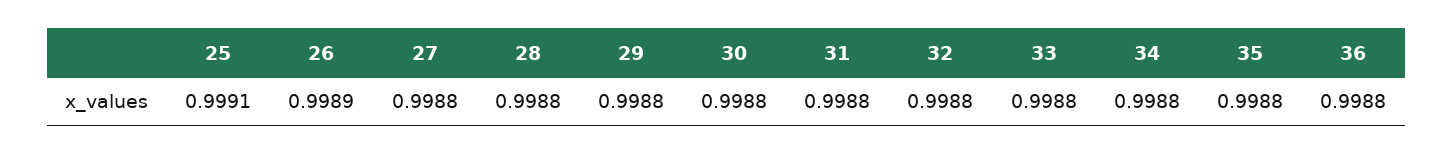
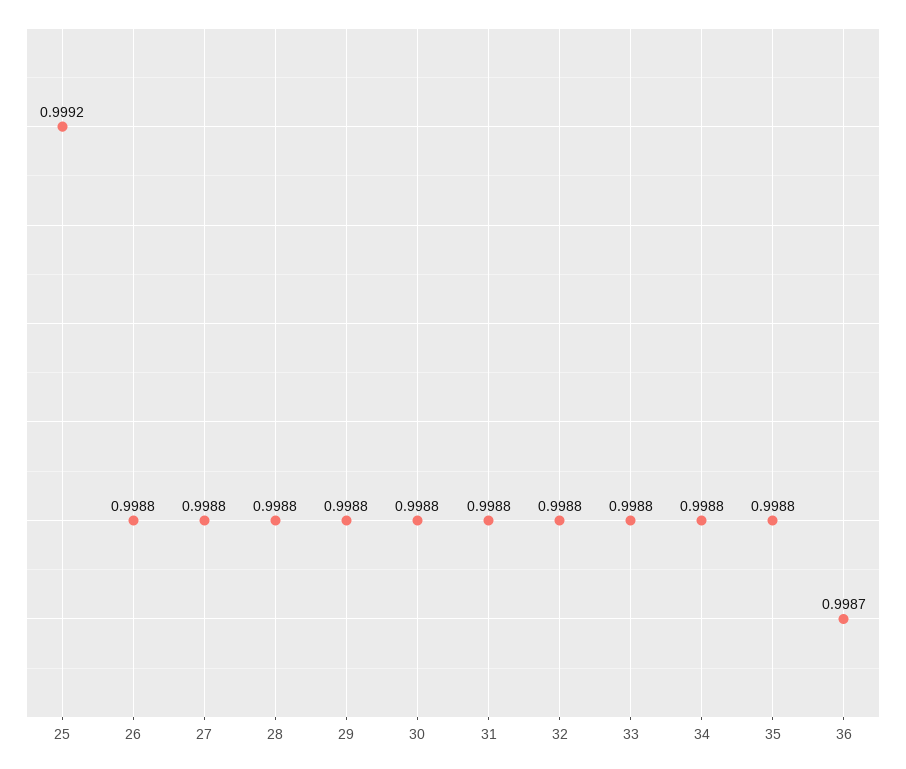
  {
-   "25": 0.9991,
+   "25": 0.9992,
-   "26": 0.9989,
+   "26": 0.9988,
    "27": 0.9988,
    "28": 0.9988,
    "29": 0.9988,
    "30": 0.9988,
    "31": 0.9988,
    "32": 0.9988,
    "33": 0.9988,
    "34": 0.9988,
    "35": 0.9988,
-   "36": 0.9988
+   "36": 0.9987
  }

